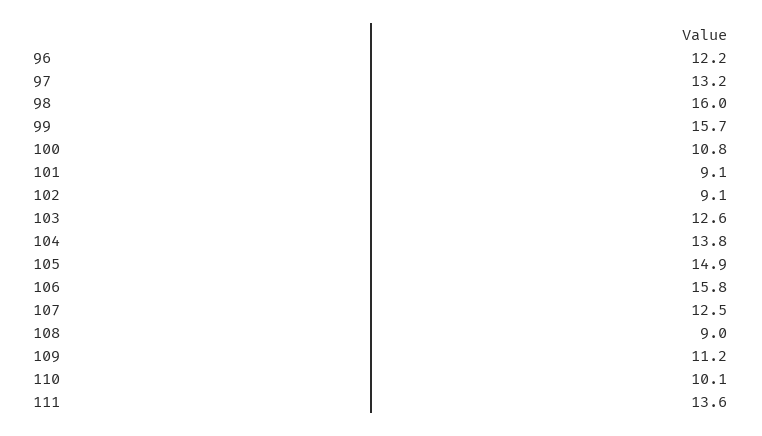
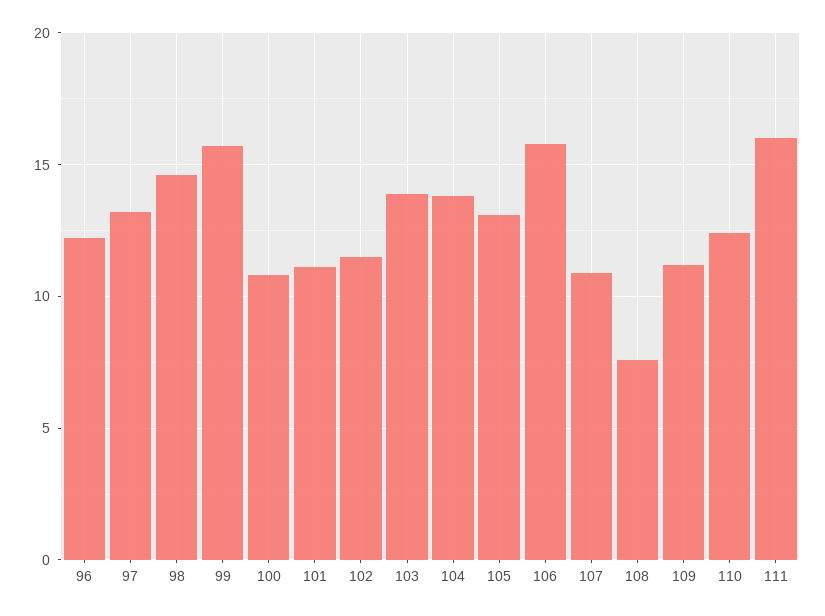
  {
    "96": 12.2,
    "97": 13.2,
-   "98": 16,
+   "98": 14.5,
    "99": 15.7,
    "100": 10.8,
-   "101": 9.1,
+   "101": 11,
-   "102": 9.1,
+   "102": 11.5,
-   "103": 12.6,
+   "103": 14,
    "104": 13.8,
-   "105": 14.9,
+   "105": 13,
    "106": 15.8,
-   "107": 12.5,
+   "107": 11,
-   "108": 9,
+   "108": 7.5,
    "109": 11.2,
-   "110": 10.1,
+   "110": 12.5,
-   "111": 13.6
+   "111": 16
  }

